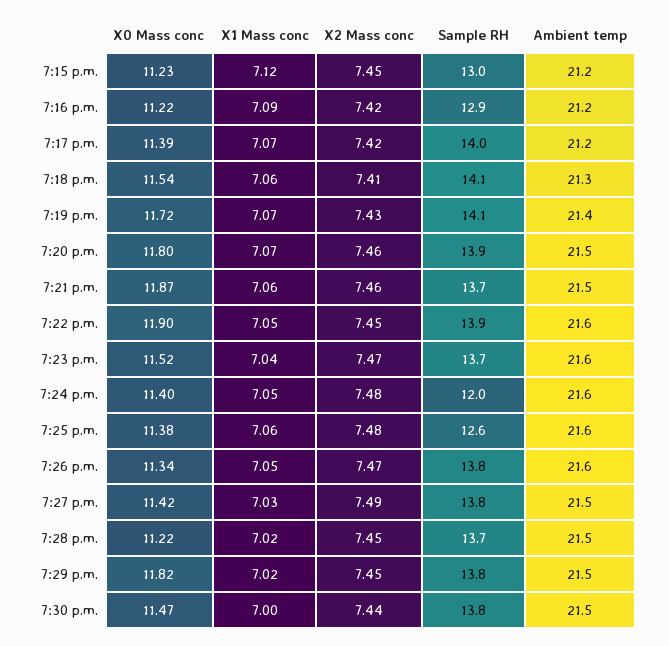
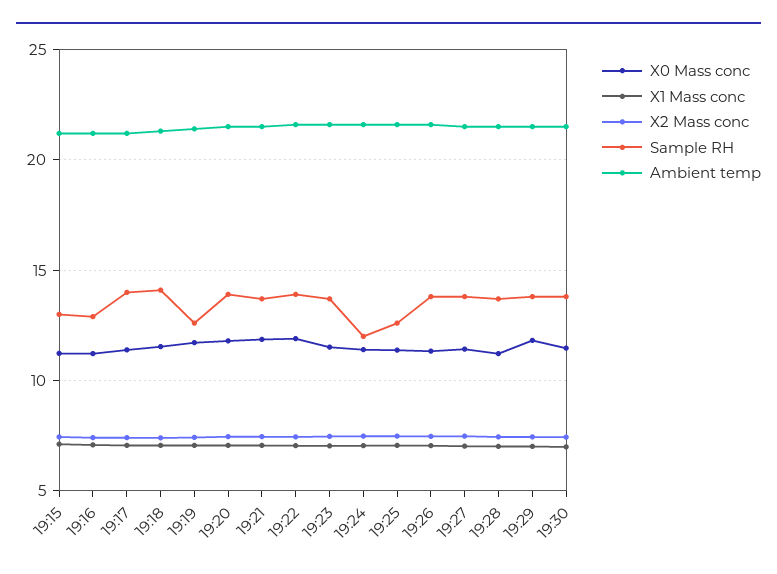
  {
    "X0 Mass conc": {
      "7:15 p.m.": 11.23,
      "7:16 p.m.": 11.22,
      "7:17 p.m.": 11.39,
      "7:18 p.m.": 11.54,
      "7:19 p.m.": 11.72,
      "7:20 p.m.": 11.8,
      "7:21 p.m.": 11.87,
      "7:22 p.m.": 11.9,
      "7:23 p.m.": 11.52,
      "7:24 p.m.": 11.4,
      "7:25 p.m.": 11.38,
      "7:26 p.m.": 11.34,
      "7:27 p.m.": 11.42,
      "7:28 p.m.": 11.22,
      "7:29 p.m.": 11.82,
      "7:30 p.m.": 11.47
    },
    "X1 Mass conc": {
      "7:15 p.m.": 7.12,
      "7:16 p.m.": 7.09,
      "7:17 p.m.": 7.07,
      "7:18 p.m.": 7.06,
      "7:19 p.m.": 7.07,
      "7:20 p.m.": 7.07,
      "7:21 p.m.": 7.06,
      "7:22 p.m.": 7.05,
      "7:23 p.m.": 7.04,
      "7:24 p.m.": 7.05,
      "7:25 p.m.": 7.06,
      "7:26 p.m.": 7.05,
      "7:27 p.m.": 7.03,
      "7:28 p.m.": 7.02,
      "7:29 p.m.": 7.02,
      "7:30 p.m.": 7
    },
    "X2 Mass conc": {
      "7:15 p.m.": 7.45,
      "7:16 p.m.": 7.42,
      "7:17 p.m.": 7.42,
      "7:18 p.m.": 7.41,
      "7:19 p.m.": 7.43,
      "7:20 p.m.": 7.46,
      "7:21 p.m.": 7.46,
      "7:22 p.m.": 7.45,
      "7:23 p.m.": 7.47,
      "7:24 p.m.": 7.48,
      "7:25 p.m.": 7.48,
      "7:26 p.m.": 7.47,
      "7:27 p.m.": 7.49,
      "7:28 p.m.": 7.45,
      "7:29 p.m.": 7.45,
      "7:30 p.m.": 7.44
    },
    "Sample RH": {
      "7:15 p.m.": 13,
      "7:16 p.m.": 12.9,
      "7:17 p.m.": 14,
      "7:18 p.m.": 14.1,
-     "7:19 p.m.": 14.1,
+     "7:19 p.m.": 12.5,
      "7:20 p.m.": 13.9,
      "7:21 p.m.": 13.7,
      "7:22 p.m.": 13.9,
      "7:23 p.m.": 13.7,
      "7:24 p.m.": 12,
      "7:25 p.m.": 12.6,
      "7:26 p.m.": 13.8,
      "7:27 p.m.": 13.8,
      "7:28 p.m.": 13.7,
      "7:29 p.m.": 13.8,
      "7:30 p.m.": 13.8
    },
    "Ambient temp": {
      "7:15 p.m.": 21.2,
      "7:16 p.m.": 21.2,
      "7:17 p.m.": 21.2,
      "7:18 p.m.": 21.3,
      "7:19 p.m.": 21.4,
      "7:20 p.m.": 21.5,
      "7:21 p.m.": 21.5,
      "7:22 p.m.": 21.6,
      "7:23 p.m.": 21.6,
      "7:24 p.m.": 21.6,
      "7:25 p.m.": 21.6,
      "7:26 p.m.": 21.6,
      "7:27 p.m.": 21.5,
      "7:28 p.m.": 21.5,
      "7:29 p.m.": 21.5,
      "7:30 p.m.": 21.5
    }
  }

